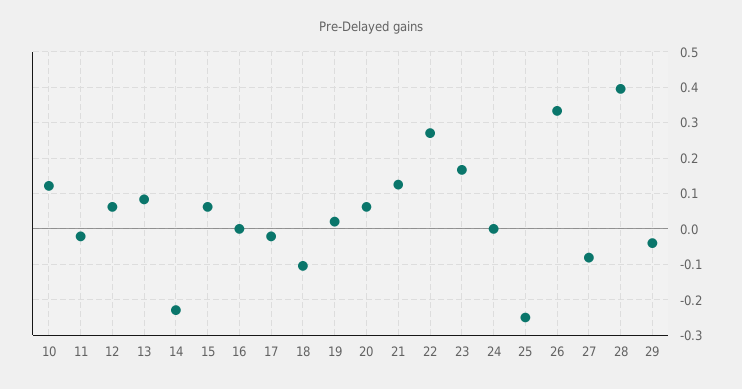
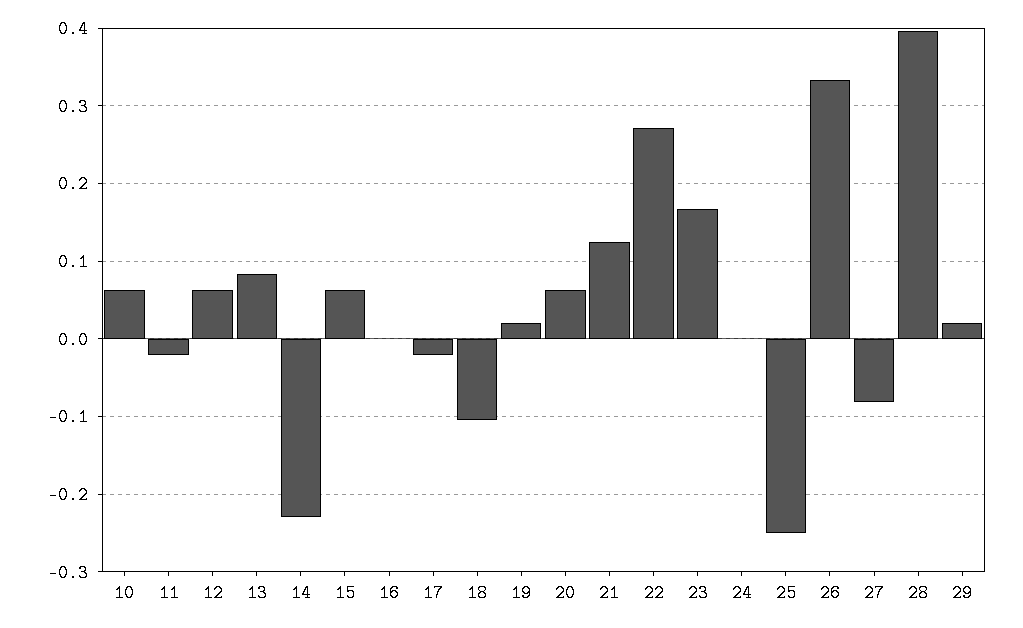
  {
-   "10": 0.12,
+   "10": 0.06,
    "11": -0.02,
    "12": 0.06,
    "13": 0.08,
    "14": -0.23,
    "15": 0.06,
    "16": 0,
    "17": -0.02,
    "18": -0.1,
    "19": 0.02,
    "20": 0.06,
    "21": 0.13,
    "22": 0.27,
    "23": 0.17,
    "24": 0,
    "25": -0.25,
    "26": 0.33,
    "27": -0.08,
    "28": 0.4,
-   "29": -0.04
+   "29": 0.02
  }

